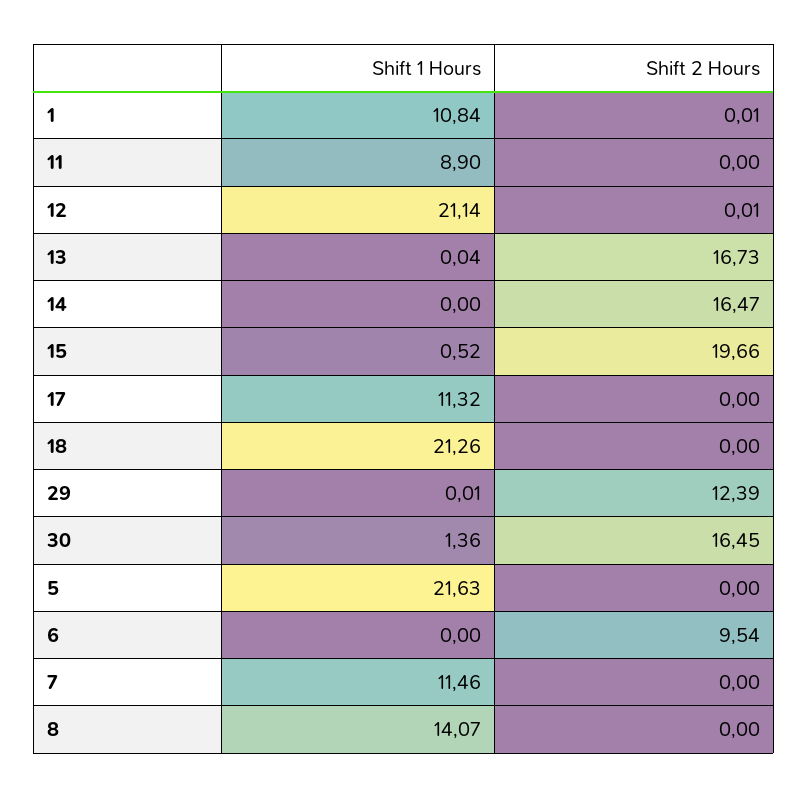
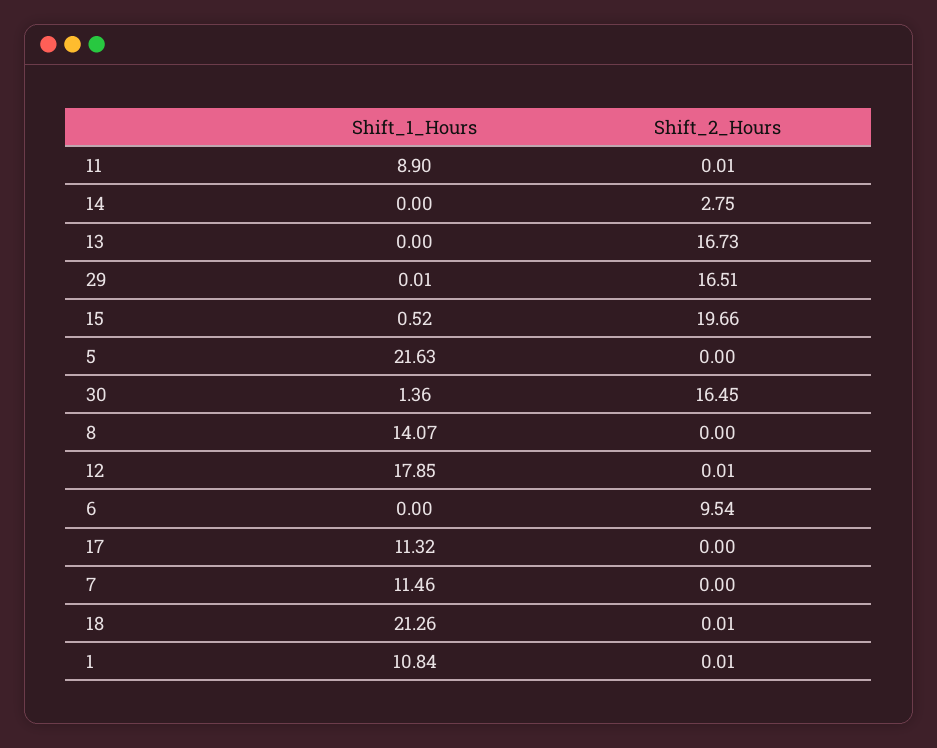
  {
    "Shift 1 Hours": {
      "1": 10.84,
      "11": 8.9,
-     "12": 21.14,
+     "12": 17.85,
-     "13": 0.04,
+     "13": 0,
      "14": 0,
      "15": 0.52,
      "17": 11.32,
      "18": 21.26,
      "29": 0.01,
      "30": 1.36,
      "5": 21.63,
      "6": 0,
      "7": 11.46,
      "8": 14.07
    },
    "Shift 2 Hours": {
      "1": 0.01,
-     "11": 0,
+     "11": 0.01,
      "12": 0.01,
      "13": 16.73,
-     "14": 16.47,
+     "14": 2.75,
      "15": 19.66,
      "17": 0,
-     "18": 0,
+     "18": 0.01,
-     "29": 12.39,
+     "29": 16.51,
      "30": 16.45,
      "5": 0,
      "6": 9.54,
      "7": 0,
      "8": 0
    }
  }

